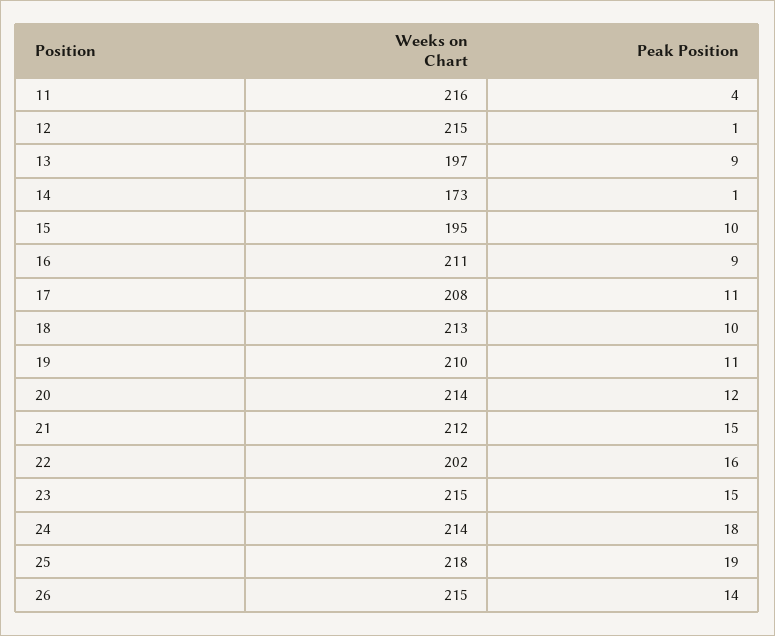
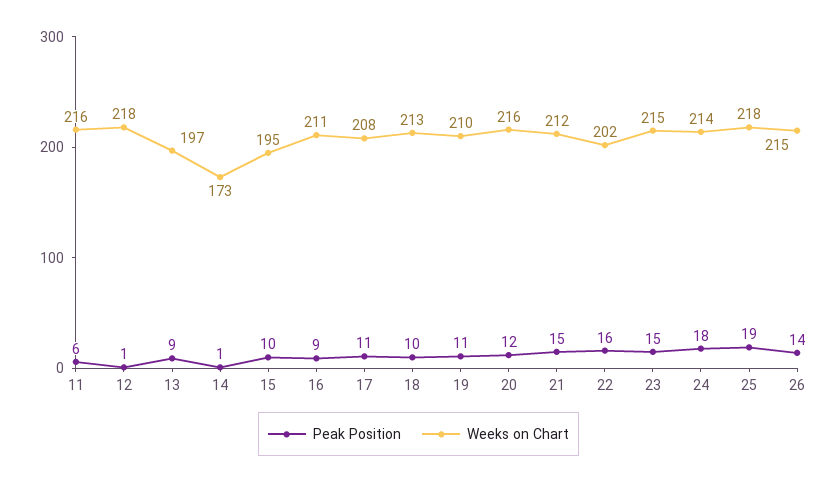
  {
    "Weeks on Chart": {
      "11": 216,
-     "12": 215,
+     "12": 218,
      "13": 197,
      "14": 173,
      "15": 195,
      "16": 211,
      "17": 208,
      "18": 213,
      "19": 210,
-     "20": 214,
+     "20": 216,
      "21": 212,
      "22": 202,
      "23": 215,
      "24": 214,
      "25": 218,
      "26": 215
    },
    "Peak Position": {
-     "11": 4,
+     "11": 6,
      "12": 1,
      "13": 9,
      "14": 1,
      "15": 10,
      "16": 9,
      "17": 11,
      "18": 10,
      "19": 11,
      "20": 12,
      "21": 15,
      "22": 16,
      "23": 15,
      "24": 18,
      "25": 19,
      "26": 14
    }
  }

